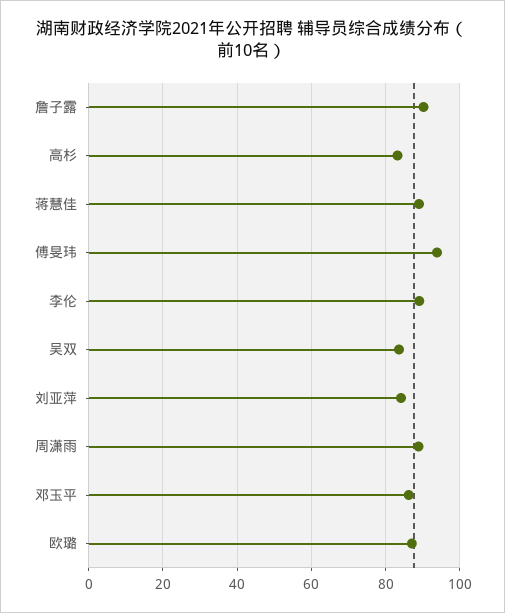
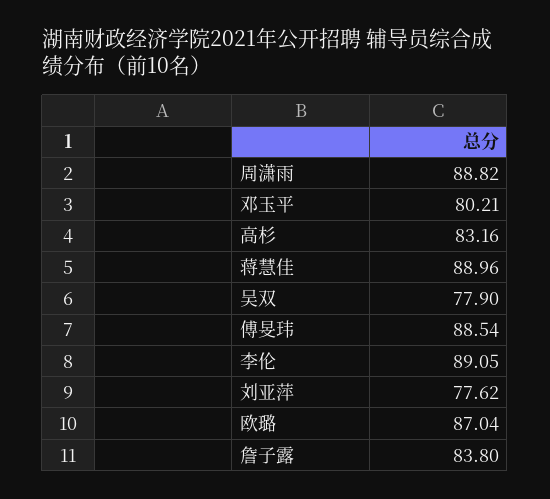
  {
-   "詹子露": 90,
+   "詹子露": 83.8,
    "高杉": 83.16,
    "蒋慧佳": 88.96,
-   "傅旻玮": 94,
+   "傅旻玮": 88.54,
    "李伦": 89.05,
-   "吴双": 84,
+   "吴双": 77.9,
-   "刘亚萍": 84,
+   "刘亚萍": 77.62,
    "周潇雨": 88.82,
-   "邓玉平": 86,
+   "邓玉平": 80.21,
    "欧璐": 87.04
  }

